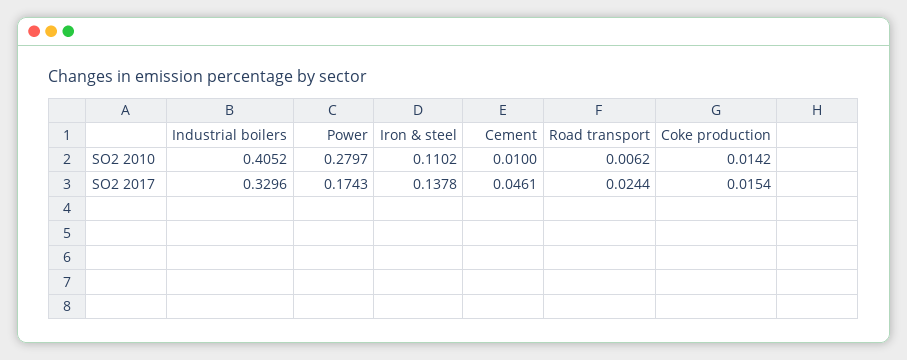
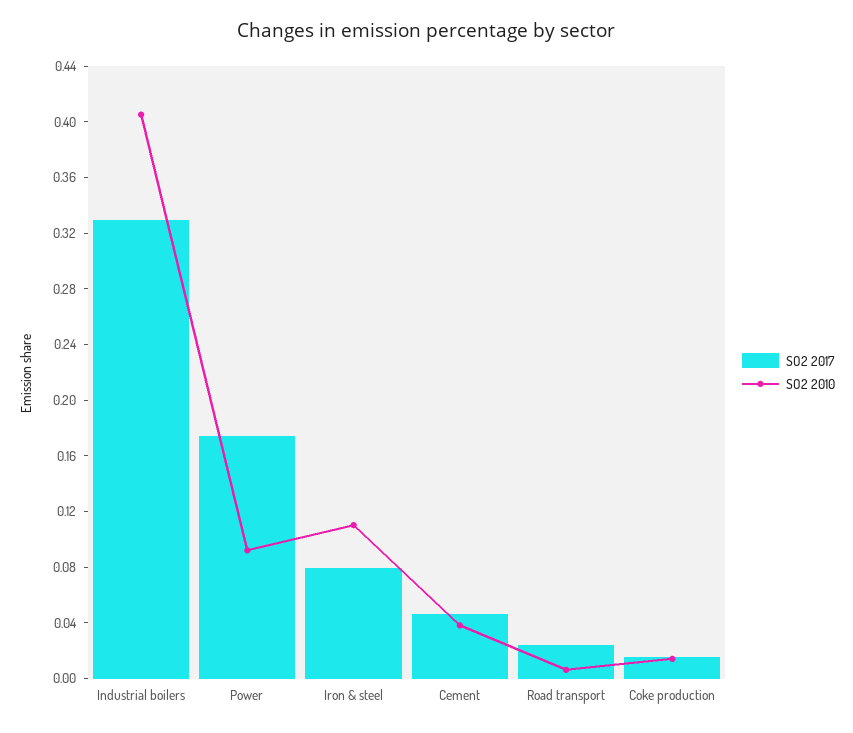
  {
    "SO2 2010": {
      "Industrial boilers": 0.4052,
-     "Power": 0.2797,
+     "Power": 0.09,
      "Iron & steel": 0.1102,
-     "Cement": 0.01,
+     "Cement": 0.04,
      "Road transport": 0.0062,
      "Coke production": 0.0142
    },
    "SO2 2017": {
      "Industrial boilers": 0.3296,
      "Power": 0.1743,
-     "Iron & steel": 0.1378,
+     "Iron & steel": 0.08,
      "Cement": 0.0461,
      "Road transport": 0.0244,
      "Coke production": 0.0154
    }
  }

